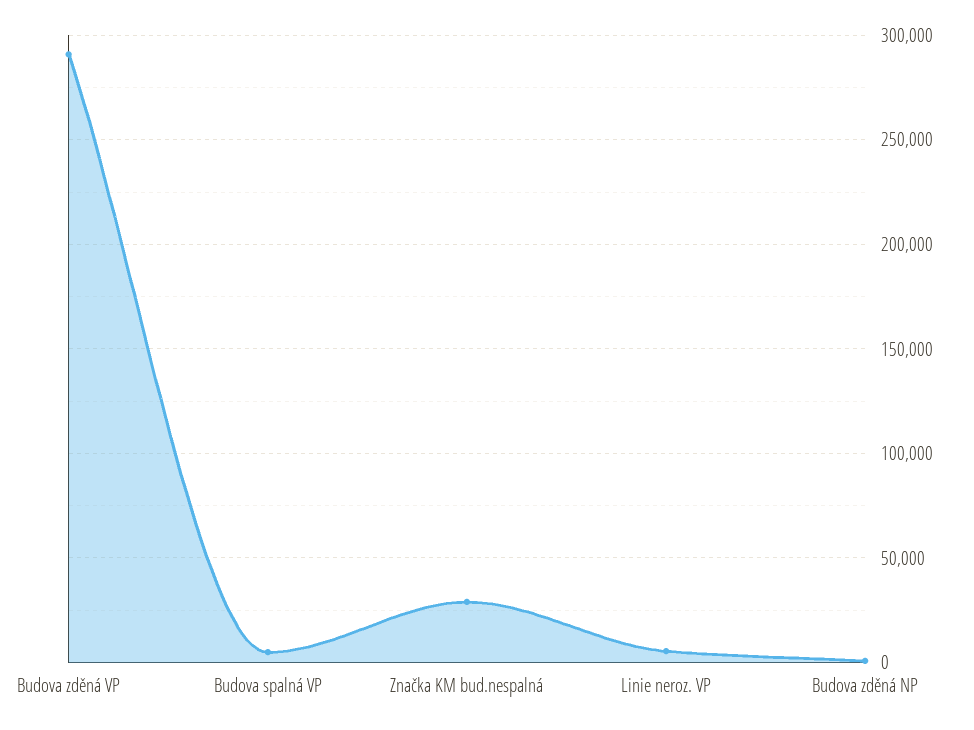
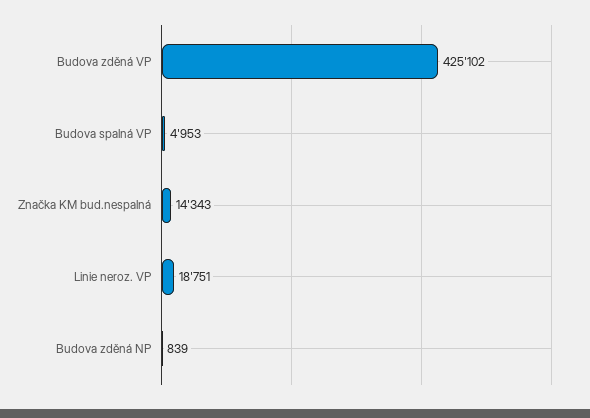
  {
-   "Budova zděná VP": 290000,
+   "Budova zděná VP": 425102,
    "Budova spalná VP": 4953,
-   "Značka KM bud.nespalná": 30000,
+   "Značka KM bud.nespalná": 14343,
-   "Linie neroz. VP": 5000,
+   "Linie neroz. VP": 18751,
    "Budova zděná NP": 839
  }

